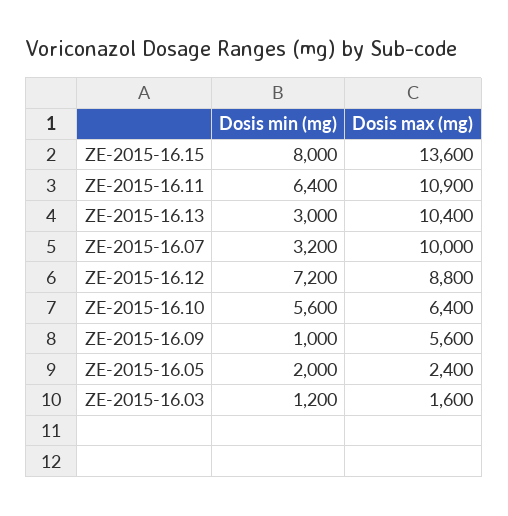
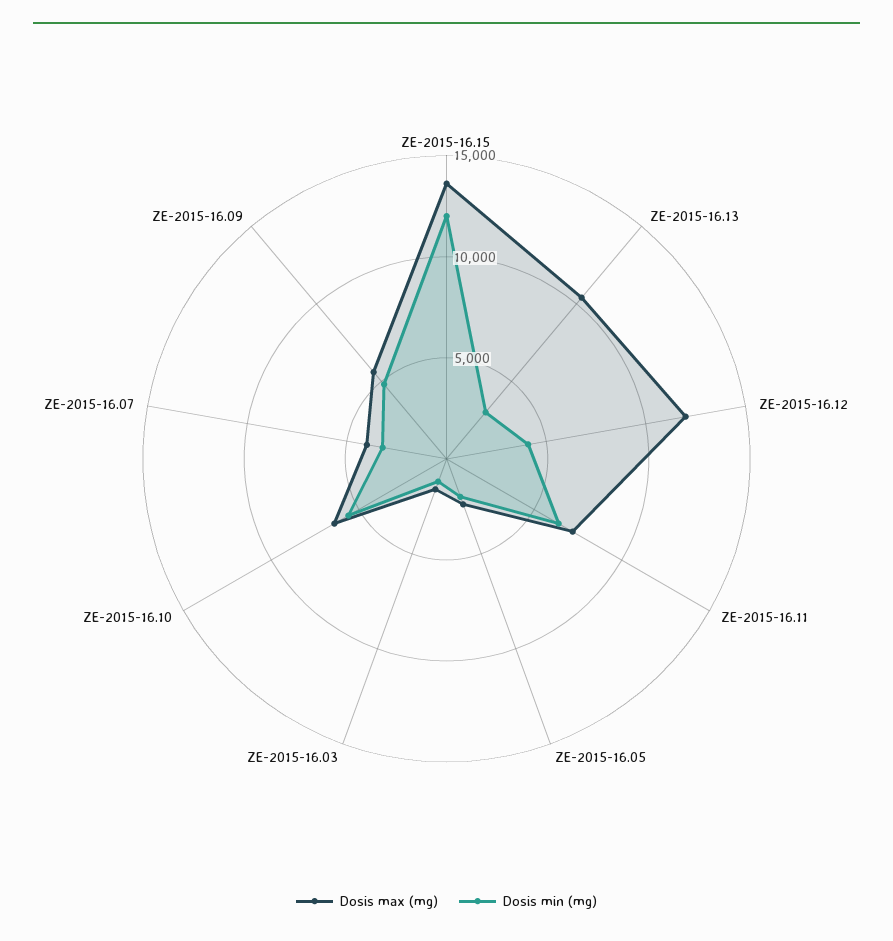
  {
    "Dosis min (mg)": {
-     "ZE-2015-16.15": 8000,
+     "ZE-2015-16.15": 12000,
      "ZE-2015-16.11": 6400,
      "ZE-2015-16.13": 3000,
      "ZE-2015-16.07": 3200,
-     "ZE-2015-16.12": 7200,
+     "ZE-2015-16.12": 4000,
      "ZE-2015-16.10": 5600,
-     "ZE-2015-16.09": 1000,
+     "ZE-2015-16.09": 5000,
      "ZE-2015-16.05": 2000,
      "ZE-2015-16.03": 1200
    },
    "Dosis max (mg)": {
      "ZE-2015-16.15": 13600,
-     "ZE-2015-16.11": 10900,
+     "ZE-2015-16.11": 7000,
      "ZE-2015-16.13": 10400,
-     "ZE-2015-16.07": 10000,
+     "ZE-2015-16.07": 4000,
-     "ZE-2015-16.12": 8800,
+     "ZE-2015-16.12": 12000,
      "ZE-2015-16.10": 6400,
      "ZE-2015-16.09": 5600,
      "ZE-2015-16.05": 2400,
      "ZE-2015-16.03": 1600
    }
  }

